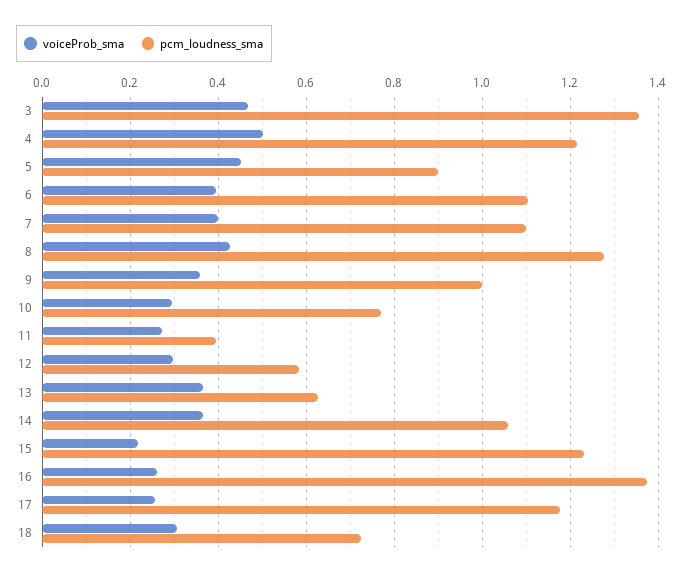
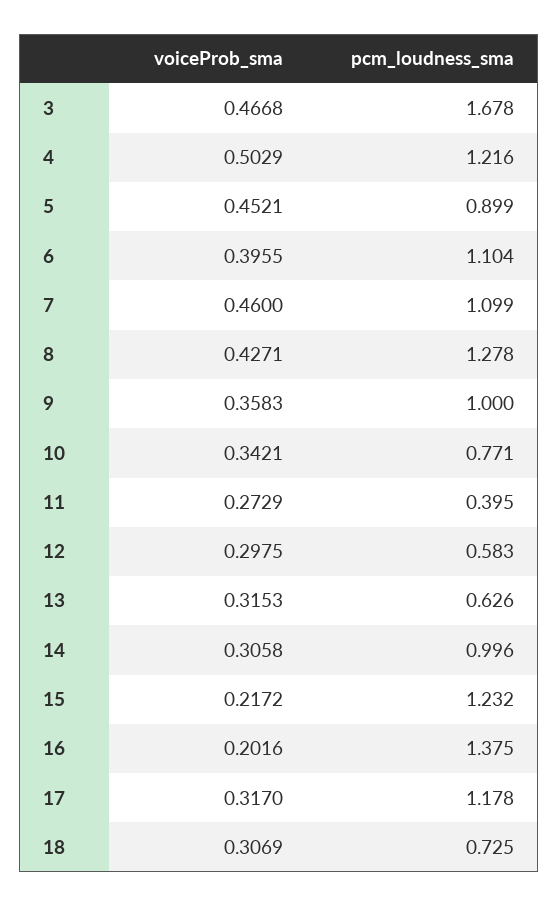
  {
    "voiceProb_sma": {
      "3": 0.4668,
      "4": 0.5029,
      "5": 0.4521,
      "6": 0.3955,
-     "7": 0.4,
+     "7": 0.46,
      "8": 0.4271,
      "9": 0.3583,
-     "10": 0.3,
+     "10": 0.3421,
      "11": 0.2729,
      "12": 0.2975,
-     "13": 0.36,
+     "13": 0.3153,
-     "14": 0.36,
+     "14": 0.3058,
      "15": 0.2172,
-     "16": 0.26,
+     "16": 0.2016,
-     "17": 0.26,
+     "17": 0.317,
      "18": 0.3069
    },
    "pcm_loudness_sma": {
-     "3": 1.36,
+     "3": 1.678,
      "4": 1.216,
      "5": 0.899,
      "6": 1.104,
      "7": 1.099,
      "8": 1.278,
      "9": 1,
      "10": 0.771,
      "11": 0.395,
      "12": 0.583,
      "13": 0.626,
-     "14": 1.06,
+     "14": 0.996,
      "15": 1.232,
      "16": 1.375,
      "17": 1.178,
      "18": 0.725
    }
  }

